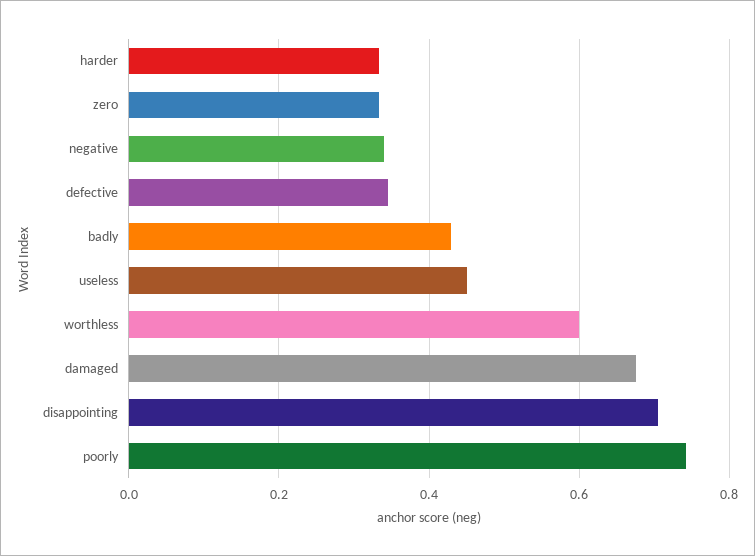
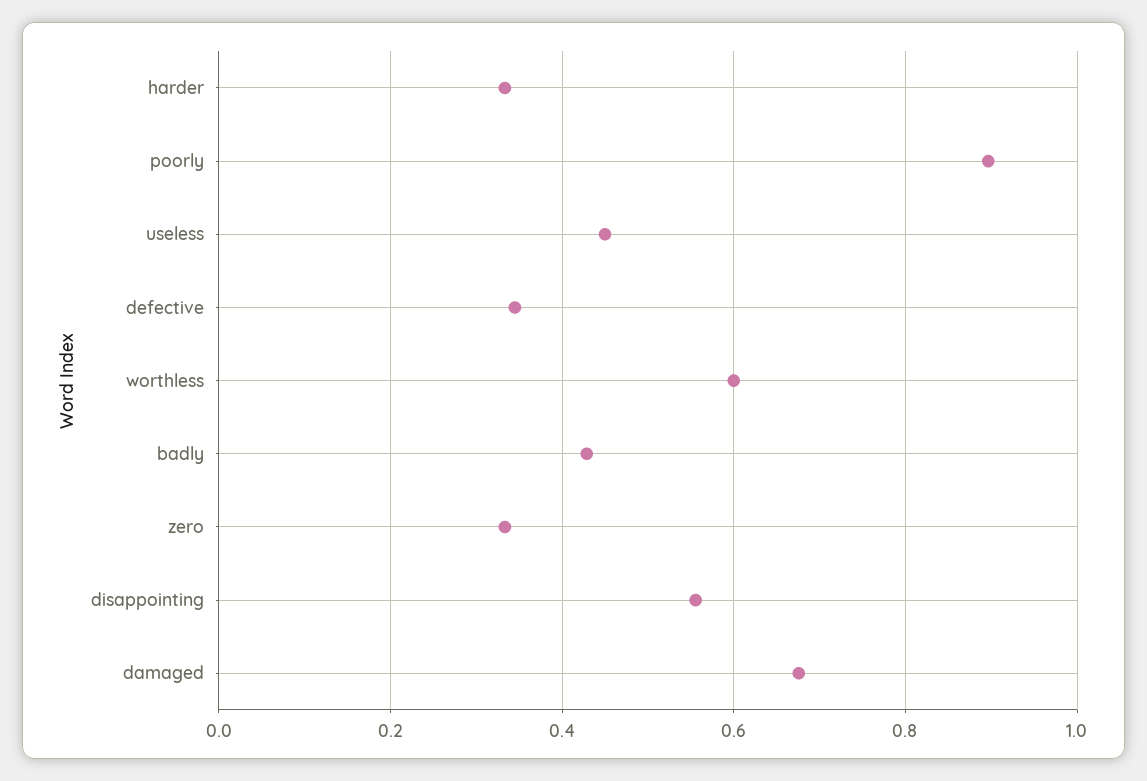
  {
    "harder": 0.34,
    "zero": 0.34,
-   "negative": 0.34,
    "defective": 0.34,
    "badly": 0.42,
    "useless": 0.46,
    "worthless": 0.6,
    "damaged": 0.68,
-   "disappointing": 0.7,
+   "disappointing": 0.56,
-   "poorly": 0.74
+   "poorly": 0.9
  }

